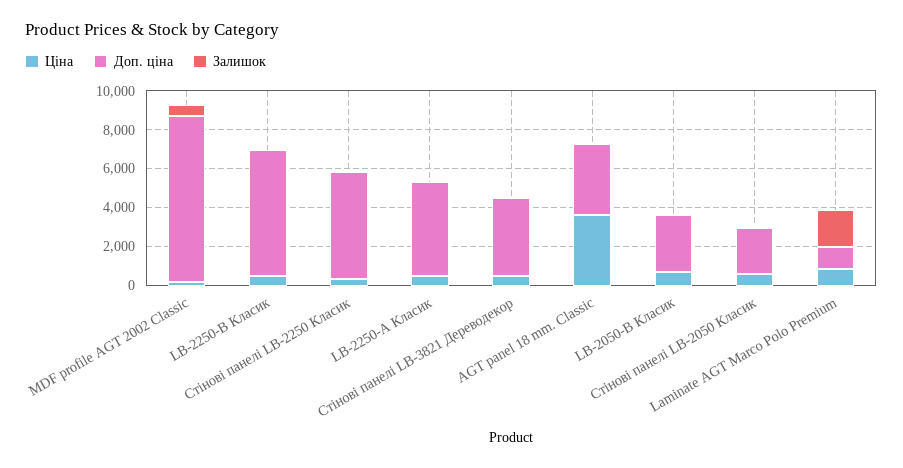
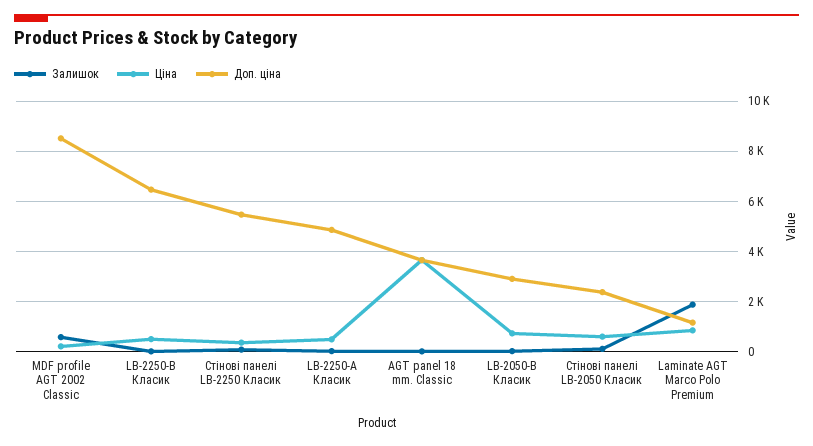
  {
    "Ціна": {
      "MDF profile AGT 2002 Classic": 250,
      "LB-2250-В Класик": 500,
      "Стінові панелі LB-2250 Класик": 250,
      "LB-2250-А Класик": 500,
-     "Стінові панелі LB-3821 Дереводекор": 500,
      "AGT panel 18 mm. Classic": 3750,
      "LB-2050-В Класик": 750,
      "Стінові панелі LB-2050 Класик": 500,
      "Laminate AGT Marco Polo Premium": 750
    },
    "Доп. ціна": {
      "MDF profile AGT 2002 Classic": 8500,
      "LB-2250-В Класик": 6500,
      "Стінові панелі LB-2250 Класик": 5500,
      "LB-2250-А Класик": 4750,
-     "Стінові панелі LB-3821 Дереводекор": 4000,
      "AGT panel 18 mm. Classic": 3750,
      "LB-2050-В Класик": 3000,
      "Стінові панелі LB-2050 Класик": 2250,
      "Laminate AGT Marco Polo Premium": 1250
    },
    "Залишок": {
      "MDF profile AGT 2002 Classic": 500,
      "LB-2250-В Класик": 0,
      "Стінові панелі LB-2250 Класик": 0,
      "LB-2250-А Класик": 0,
-     "Стінові панелі LB-3821 Дереводекор": 0,
      "AGT panel 18 mm. Classic": 0,
      "LB-2050-В Класик": 0,
      "Стінові панелі LB-2050 Класик": 0,
      "Laminate AGT Marco Polo Premium": 1750
    }
  }

